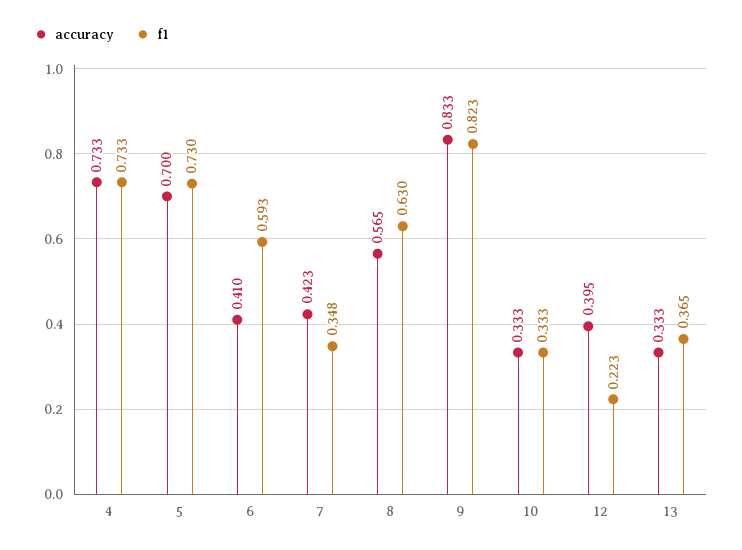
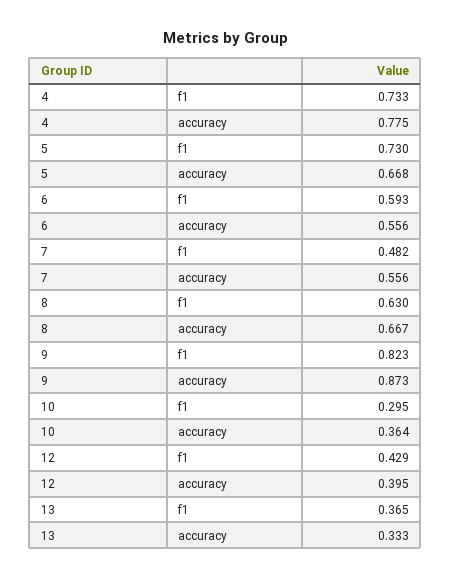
  {
    "accuracy": {
-     "4": 0.733,
+     "4": 0.775,
-     "5": 0.7,
+     "5": 0.668,
-     "6": 0.41,
+     "6": 0.556,
-     "7": 0.423,
+     "7": 0.556,
-     "8": 0.565,
+     "8": 0.667,
-     "9": 0.833,
+     "9": 0.873,
-     "10": 0.333,
+     "10": 0.364,
      "12": 0.395,
      "13": 0.333
    },
    "f1": {
      "4": 0.733,
      "5": 0.73,
      "6": 0.593,
-     "7": 0.348,
+     "7": 0.482,
      "8": 0.63,
      "9": 0.823,
-     "10": 0.333,
+     "10": 0.295,
-     "12": 0.223,
+     "12": 0.429,
      "13": 0.365
    }
  }

